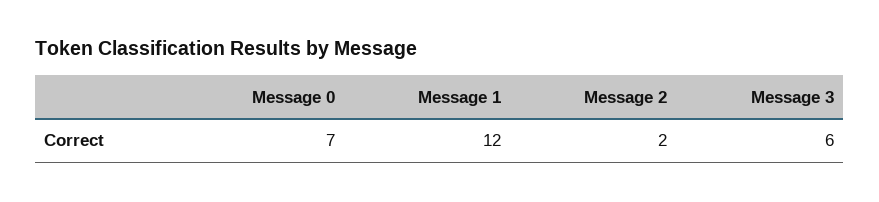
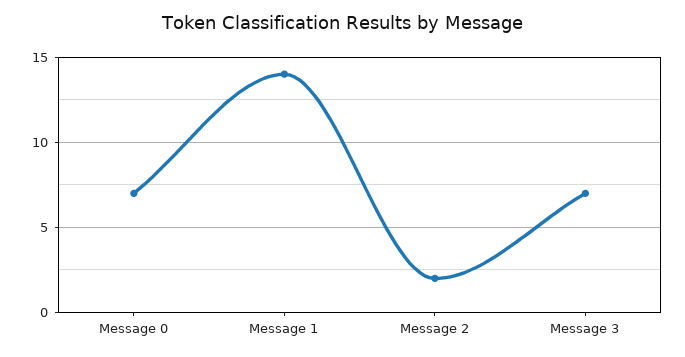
  {
    "Message 0": 7,
-   "Message 1": 12,
+   "Message 1": 14,
    "Message 2": 2,
-   "Message 3": 6
+   "Message 3": 7
  }

